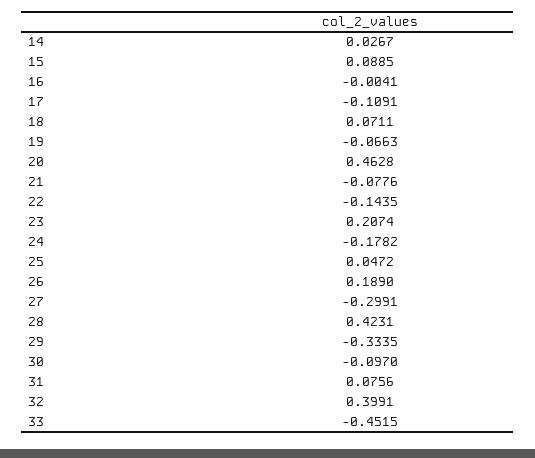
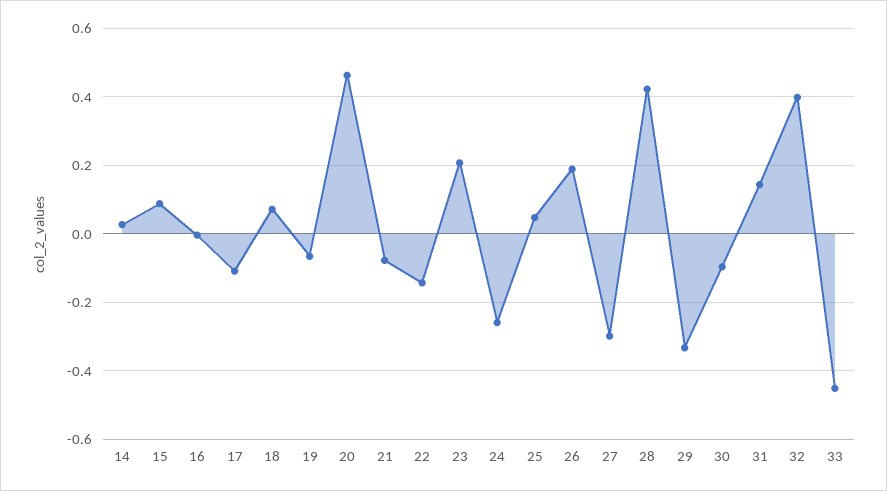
  {
    "14": 0.0267,
    "15": 0.0885,
    "16": -0.0041,
    "17": -0.1091,
    "18": 0.0711,
    "19": -0.0663,
    "20": 0.4628,
    "21": -0.0776,
    "22": -0.1435,
    "23": 0.2074,
-   "24": -0.1782,
+   "24": -0.26,
    "25": 0.0472,
    "26": 0.189,
    "27": -0.2991,
    "28": 0.4231,
    "29": -0.3335,
    "30": -0.097,
-   "31": 0.0756,
+   "31": 0.14,
    "32": 0.3991,
    "33": -0.4515
  }

